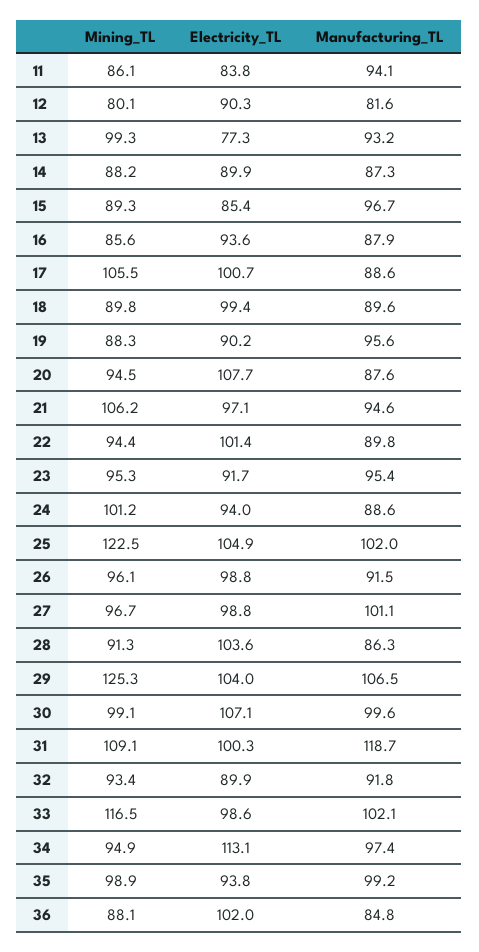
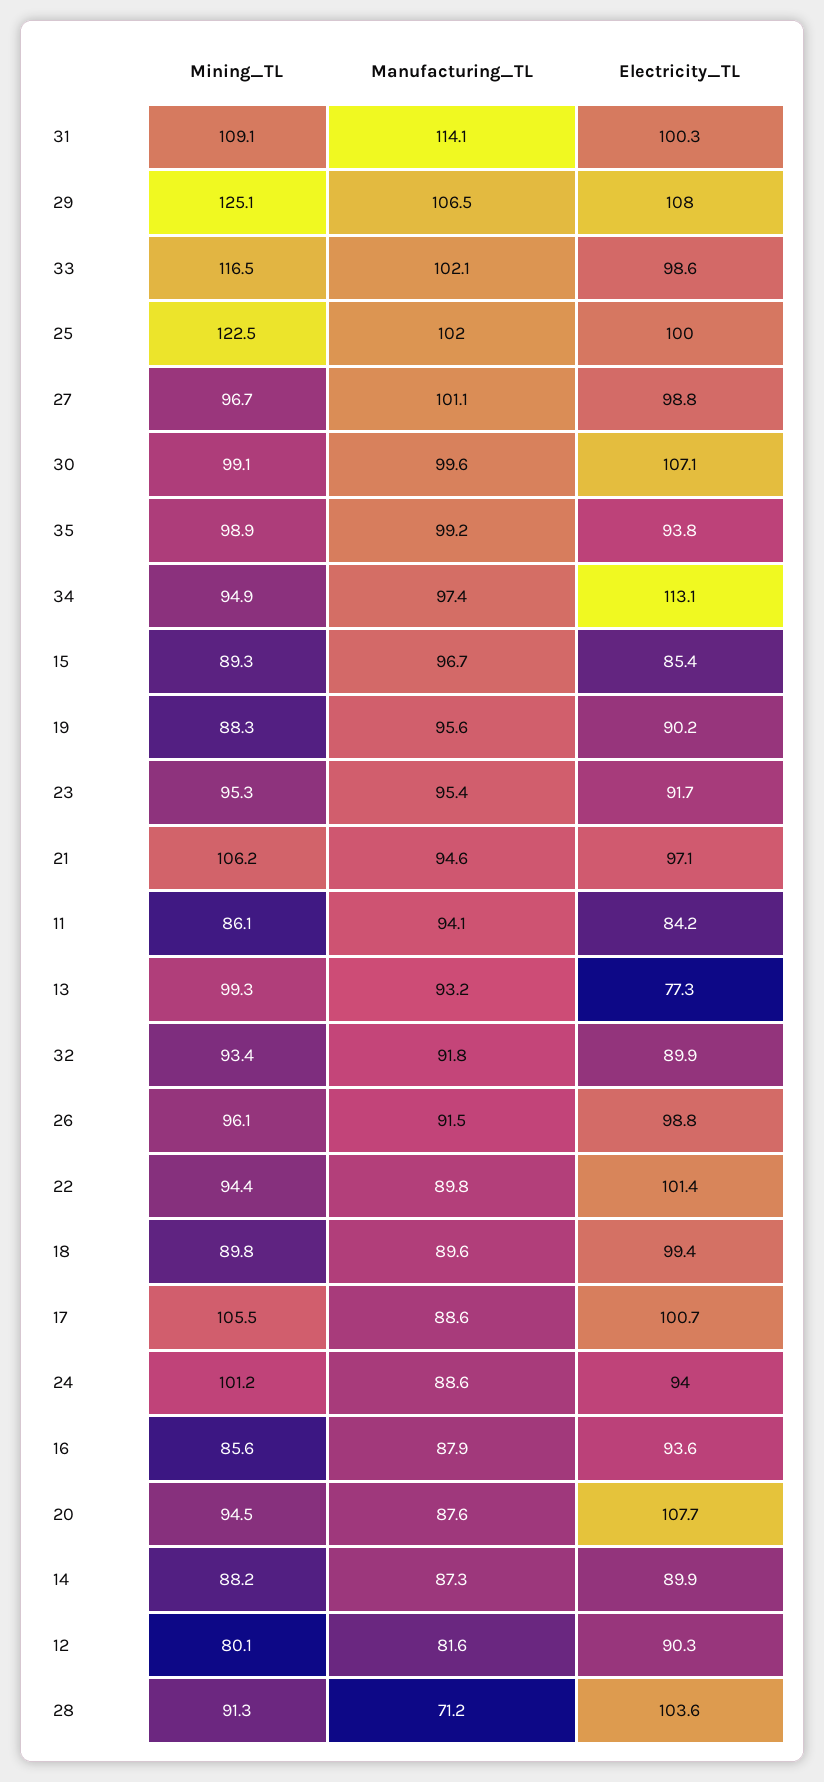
  {
    "Mining_TL": {
      "11": 86.1,
      "12": 80.1,
      "13": 99.3,
      "14": 88.2,
      "15": 89.3,
      "16": 85.6,
      "17": 105.5,
      "18": 89.8,
      "19": 88.3,
      "20": 94.5,
      "21": 106.2,
      "22": 94.4,
      "23": 95.3,
      "24": 101.2,
      "25": 122.5,
      "26": 96.1,
      "27": 96.7,
      "28": 91.3,
-     "29": 125.3,
+     "29": 125.1,
      "30": 99.1,
      "31": 109.1,
      "32": 93.4,
      "33": 116.5,
      "34": 94.9,
-     "35": 98.9,
+     "35": 98.9
-     "36": 88.1
    },
    "Electricity_TL": {
-     "11": 83.8,
+     "11": 84.2,
      "12": 90.3,
      "13": 77.3,
      "14": 89.9,
      "15": 85.4,
      "16": 93.6,
      "17": 100.7,
      "18": 99.4,
      "19": 90.2,
      "20": 107.7,
      "21": 97.1,
      "22": 101.4,
      "23": 91.7,
      "24": 94,
-     "25": 104.9,
+     "25": 100,
      "26": 98.8,
      "27": 98.8,
      "28": 103.6,
-     "29": 104,
+     "29": 108,
      "30": 107.1,
      "31": 100.3,
      "32": 89.9,
      "33": 98.6,
      "34": 113.1,
-     "35": 93.8,
+     "35": 93.8
-     "36": 102
    },
    "Manufacturing_TL": {
      "11": 94.1,
      "12": 81.6,
      "13": 93.2,
      "14": 87.3,
      "15": 96.7,
      "16": 87.9,
      "17": 88.6,
      "18": 89.6,
      "19": 95.6,
      "20": 87.6,
      "21": 94.6,
      "22": 89.8,
      "23": 95.4,
      "24": 88.6,
      "25": 102,
      "26": 91.5,
      "27": 101.1,
-     "28": 86.3,
+     "28": 71.2,
      "29": 106.5,
      "30": 99.6,
-     "31": 118.7,
+     "31": 114.1,
      "32": 91.8,
      "33": 102.1,
      "34": 97.4,
-     "35": 99.2,
+     "35": 99.2
-     "36": 84.8
    }
  }

